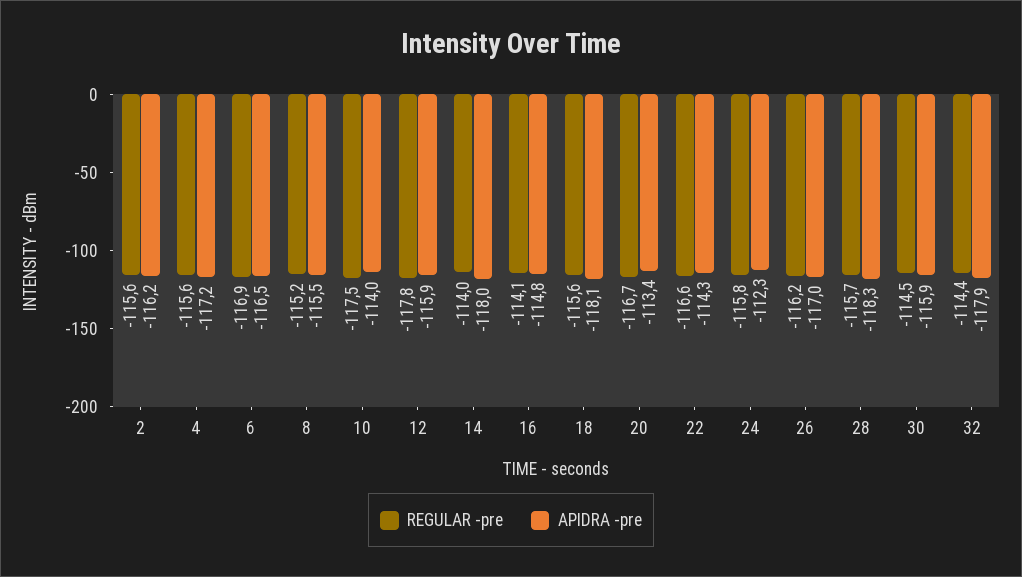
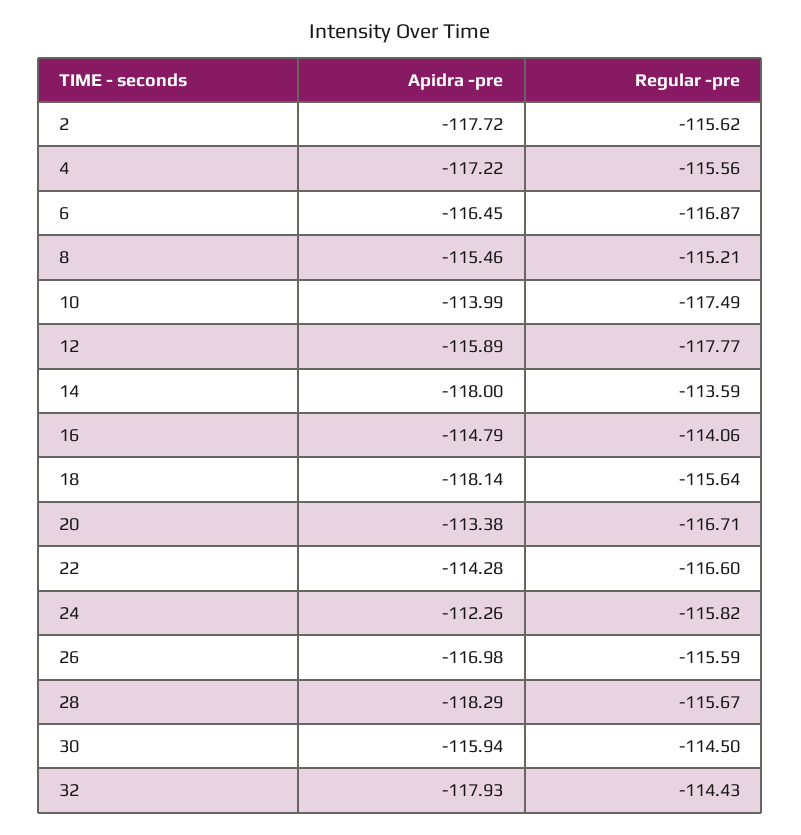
  {
    "REGULAR -pre": {
      "2": -115.62,
      "4": -115.56,
      "6": -116.87,
      "8": -115.21,
      "10": -117.49,
      "12": -117.77,
-     "14": -114,
+     "14": -113.59,
      "16": -114.06,
      "18": -115.64,
      "20": -116.71,
      "22": -116.6,
      "24": -115.82,
-     "26": -116.2,
+     "26": -115.59,
      "28": -115.67,
      "30": -114.5,
      "32": -114.43
    },
    "APIDRA -pre": {
-     "2": -116.2,
+     "2": -117.72,
      "4": -117.22,
      "6": -116.45,
      "8": -115.46,
      "10": -113.99,
      "12": -115.89,
      "14": -118,
      "16": -114.79,
      "18": -118.14,
      "20": -113.38,
      "22": -114.28,
      "24": -112.26,
      "26": -116.98,
      "28": -118.29,
      "30": -115.94,
      "32": -117.93
    }
  }

